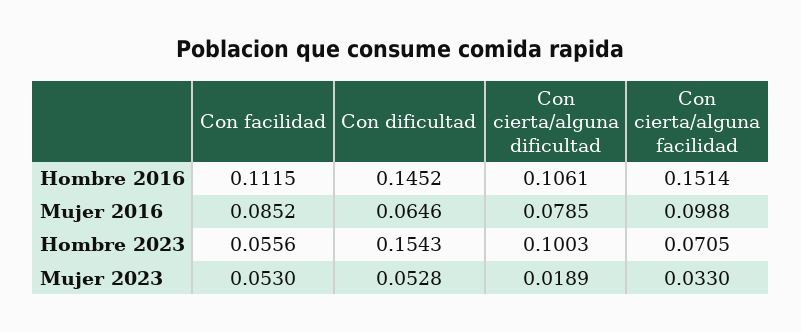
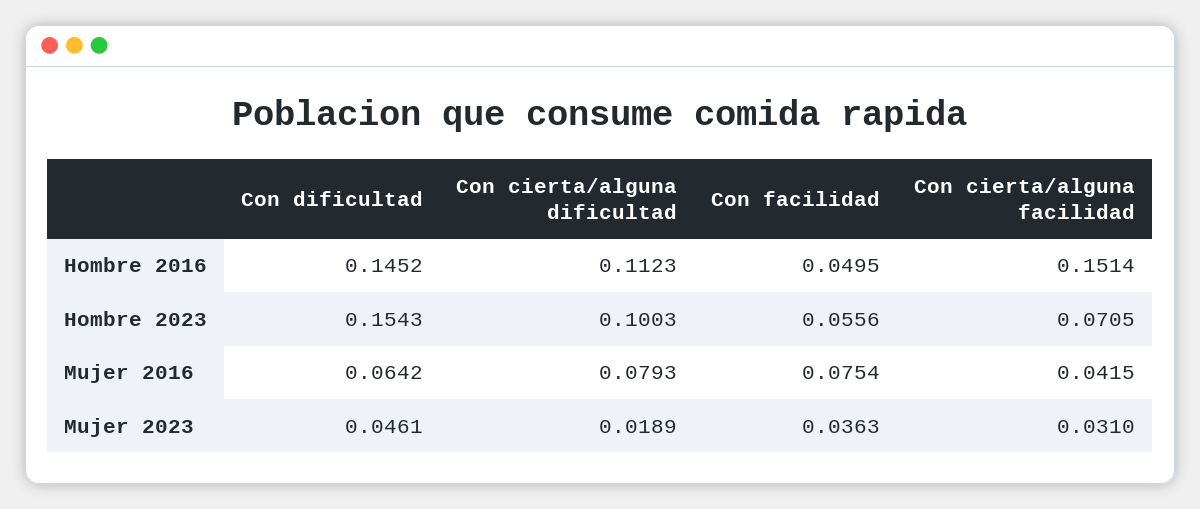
  {
    "Con facilidad": {
-     "Hombre 2016": 0.1115,
+     "Hombre 2016": 0.0495,
-     "Mujer 2016": 0.0852,
+     "Mujer 2016": 0.0754,
      "Hombre 2023": 0.0556,
-     "Mujer 2023": 0.053
+     "Mujer 2023": 0.0363
    },
    "Con dificultad": {
      "Hombre 2016": 0.1452,
-     "Mujer 2016": 0.0646,
+     "Mujer 2016": 0.0642,
      "Hombre 2023": 0.1543,
-     "Mujer 2023": 0.0528
+     "Mujer 2023": 0.0461
    },
    "Con cierta/alguna dificultad": {
-     "Hombre 2016": 0.1061,
+     "Hombre 2016": 0.1123,
-     "Mujer 2016": 0.0785,
+     "Mujer 2016": 0.0793,
      "Hombre 2023": 0.1003,
      "Mujer 2023": 0.0189
    },
    "Con cierta/alguna facilidad": {
      "Hombre 2016": 0.1514,
-     "Mujer 2016": 0.0988,
+     "Mujer 2016": 0.0415,
      "Hombre 2023": 0.0705,
-     "Mujer 2023": 0.033
+     "Mujer 2023": 0.031
    }
  }

